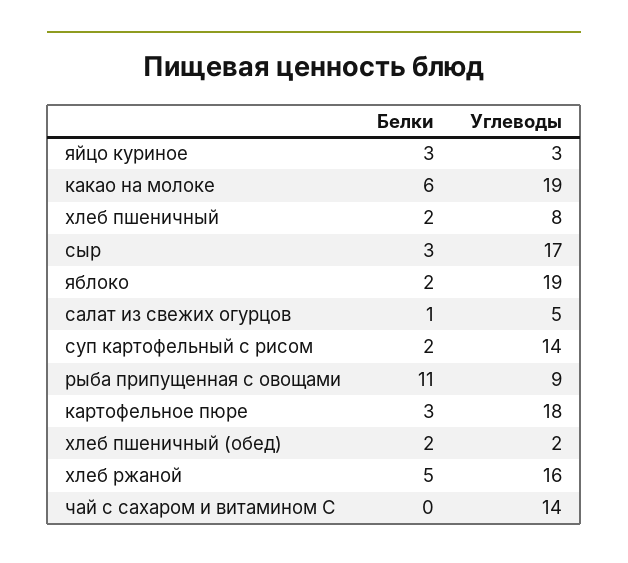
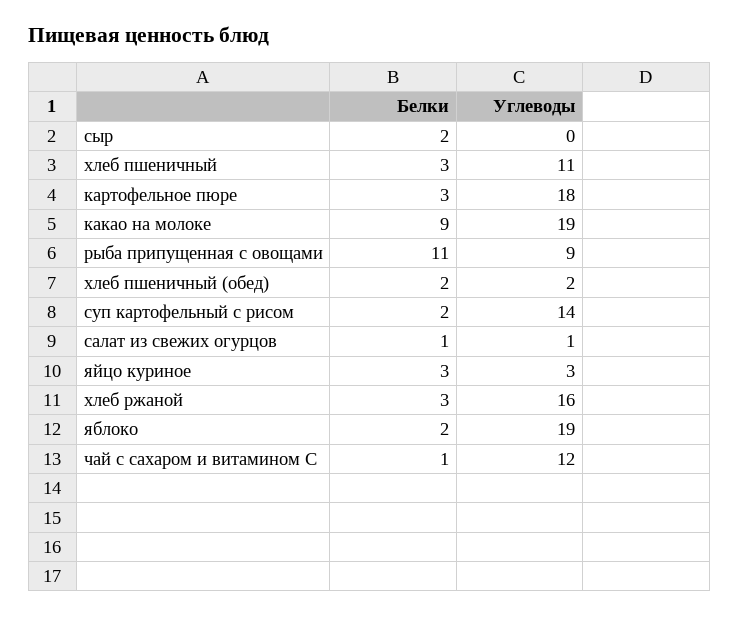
  {
    "Белки": {
      "яйцо куриное": 3,
-     "какао на молоке": 6,
+     "какао на молоке": 9,
-     "хлеб пшеничный": 2,
+     "хлеб пшеничный": 3,
-     "сыр": 3,
+     "сыр": 2,
      "яблоко": 2,
      "салат из свежих огурцов": 1,
      "суп картофельный с рисом": 2,
      "рыба припущенная с овощами": 11,
      "картофельное пюре": 3,
      "хлеб пшеничный (обед)": 2,
-     "хлеб ржаной": 5,
+     "хлеб ржаной": 3,
-     "чай с сахаром и витамином С": 0
+     "чай с сахаром и витамином С": 1
    },
    "Углеводы": {
      "яйцо куриное": 3,
      "какао на молоке": 19,
-     "хлеб пшеничный": 8,
+     "хлеб пшеничный": 11,
-     "сыр": 17,
+     "сыр": 0,
      "яблоко": 19,
-     "салат из свежих огурцов": 5,
+     "салат из свежих огурцов": 1,
      "суп картофельный с рисом": 14,
      "рыба припущенная с овощами": 9,
      "картофельное пюре": 18,
      "хлеб пшеничный (обед)": 2,
      "хлеб ржаной": 16,
-     "чай с сахаром и витамином С": 14
+     "чай с сахаром и витамином С": 12
    }
  }

